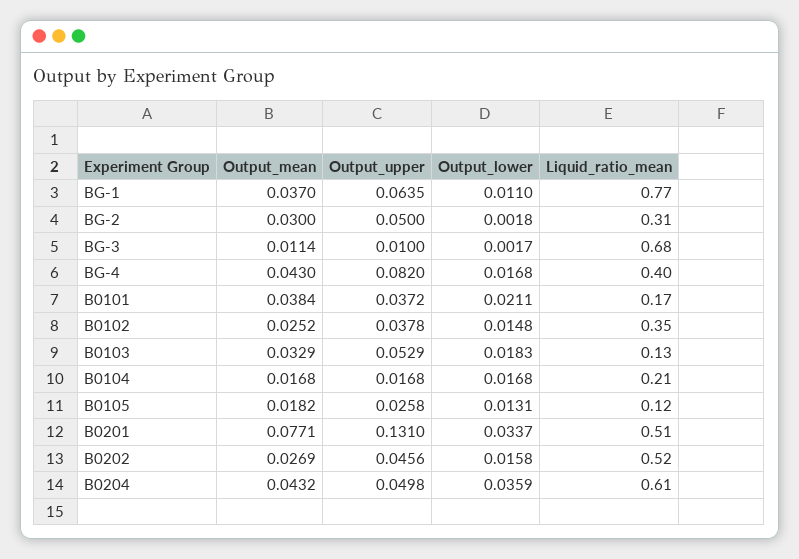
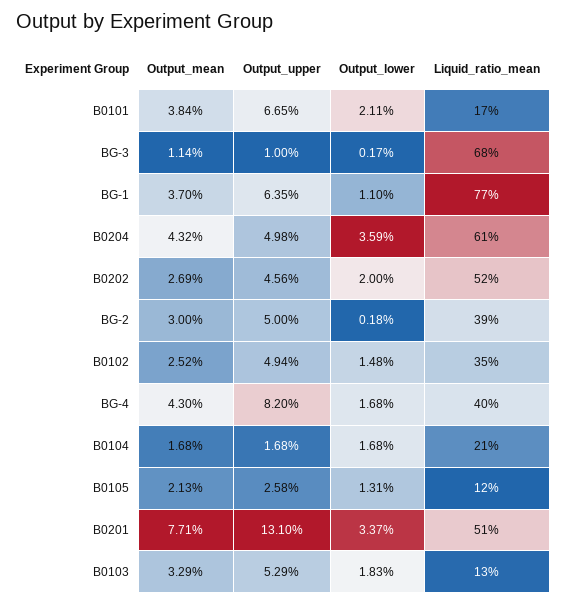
  {
    "Output_mean": {
      "BG-1": 0.037,
      "BG-2": 0.03,
      "BG-3": 0.0114,
      "BG-4": 0.043,
      "B0101": 0.0384,
      "B0102": 0.0252,
      "B0103": 0.0329,
      "B0104": 0.0168,
-     "B0105": 0.0182,
+     "B0105": 0.0213,
      "B0201": 0.0771,
      "B0202": 0.0269,
      "B0204": 0.0432
    },
    "Output_upper": {
      "BG-1": 0.0635,
      "BG-2": 0.05,
      "BG-3": 0.01,
      "BG-4": 0.082,
-     "B0101": 0.0372,
+     "B0101": 0.0665,
-     "B0102": 0.0378,
+     "B0102": 0.0494,
      "B0103": 0.0529,
      "B0104": 0.0168,
      "B0105": 0.0258,
      "B0201": 0.131,
      "B0202": 0.0456,
      "B0204": 0.0498
    },
    "Output_lower": {
      "BG-1": 0.011,
      "BG-2": 0.0018,
      "BG-3": 0.0017,
      "BG-4": 0.0168,
      "B0101": 0.0211,
      "B0102": 0.0148,
      "B0103": 0.0183,
      "B0104": 0.0168,
      "B0105": 0.0131,
      "B0201": 0.0337,
-     "B0202": 0.0158,
+     "B0202": 0.02,
      "B0204": 0.0359
    },
    "Liquid_ratio_mean": {
      "BG-1": 0.77,
-     "BG-2": 0.31,
+     "BG-2": 0.39,
      "BG-3": 0.68,
      "BG-4": 0.4,
      "B0101": 0.17,
      "B0102": 0.35,
      "B0103": 0.13,
      "B0104": 0.21,
      "B0105": 0.12,
      "B0201": 0.51,
      "B0202": 0.52,
      "B0204": 0.61
    }
  }

